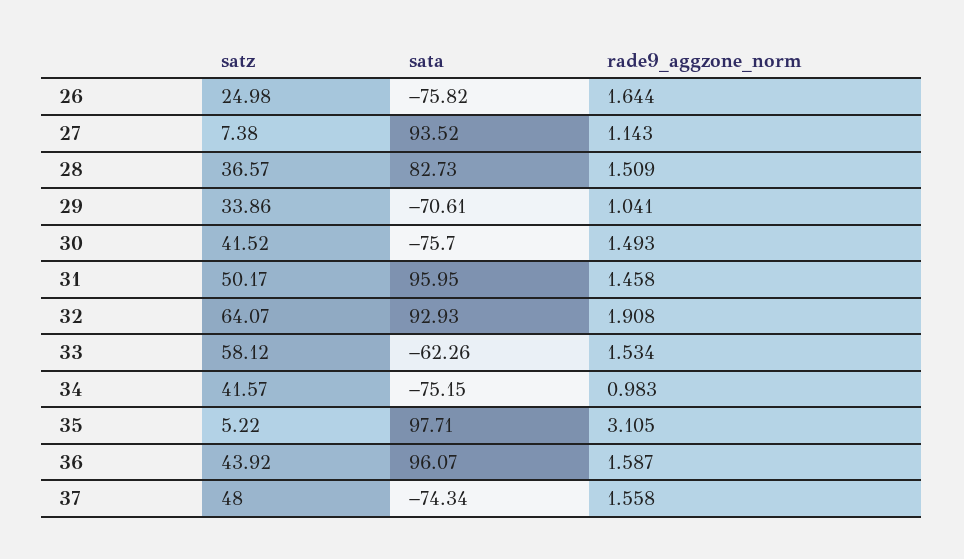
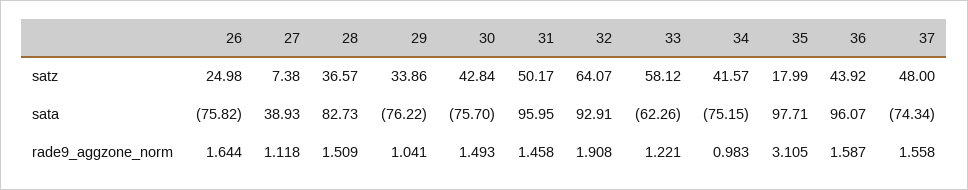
  {
    "satz": {
      "26": 24.98,
      "27": 7.38,
      "28": 36.57,
      "29": 33.86,
-     "30": 41.52,
+     "30": 42.84,
      "31": 50.17,
      "32": 64.07,
      "33": 58.12,
      "34": 41.57,
-     "35": 5.22,
+     "35": 17.99,
      "36": 43.92,
      "37": 48
    },
    "sata": {
      "26": -75.82,
-     "27": 93.52,
+     "27": 38.93,
      "28": 82.73,
-     "29": -70.61,
+     "29": -76.22,
      "30": -75.7,
      "31": 95.95,
-     "32": 92.93,
+     "32": 92.91,
      "33": -62.26,
      "34": -75.15,
      "35": 97.71,
      "36": 96.07,
      "37": -74.34
    },
    "rade9_aggzone_norm": {
      "26": 1.644,
-     "27": 1.143,
+     "27": 1.118,
      "28": 1.509,
      "29": 1.041,
      "30": 1.493,
      "31": 1.458,
      "32": 1.908,
-     "33": 1.534,
+     "33": 1.221,
      "34": 0.983,
      "35": 3.105,
      "36": 1.587,
      "37": 1.558
    }
  }

